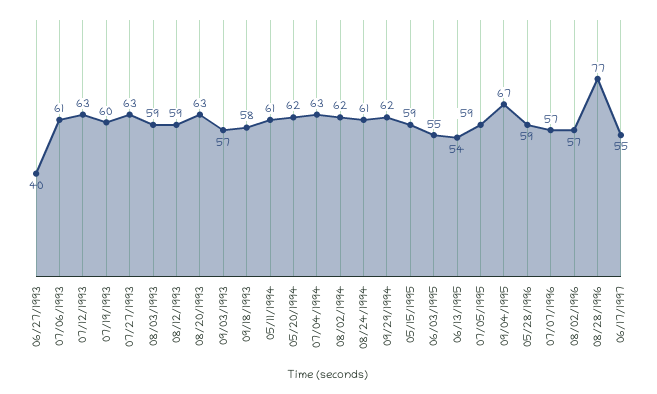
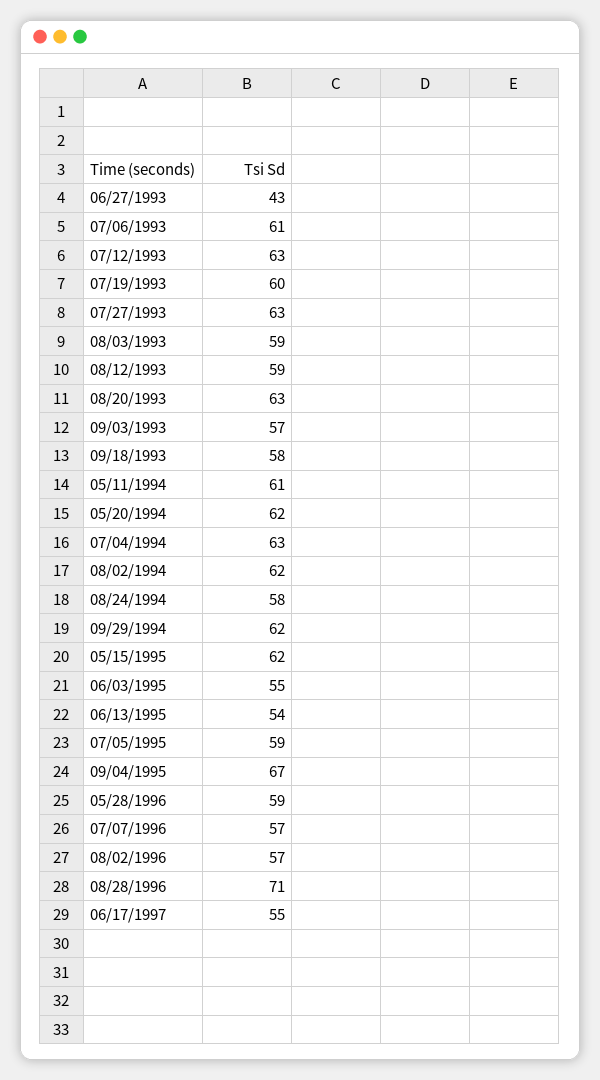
  {
-   "06/27/1993": 40,
+   "06/27/1993": 43,
    "07/06/1993": 61,
    "07/12/1993": 63,
    "07/19/1993": 60,
    "07/27/1993": 63,
    "08/03/1993": 59,
    "08/12/1993": 59,
    "08/20/1993": 63,
    "09/03/1993": 57,
    "09/18/1993": 58,
    "05/11/1994": 61,
    "05/20/1994": 62,
    "07/04/1994": 63,
    "08/02/1994": 62,
-   "08/24/1994": 61,
+   "08/24/1994": 58,
    "09/29/1994": 62,
-   "05/15/1995": 59,
+   "05/15/1995": 62,
    "06/03/1995": 55,
    "06/13/1995": 54,
    "07/05/1995": 59,
    "09/04/1995": 67,
    "05/28/1996": 59,
    "07/07/1996": 57,
    "08/02/1996": 57,
-   "08/28/1996": 77,
+   "08/28/1996": 71,
    "06/17/1997": 55
  }

